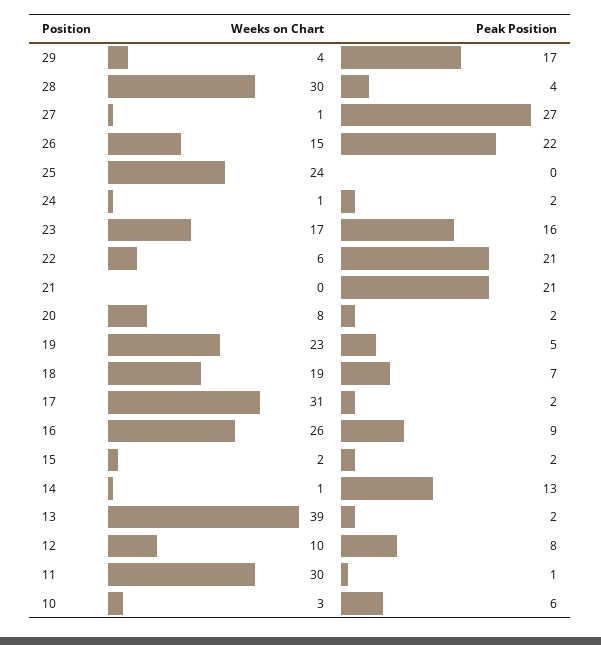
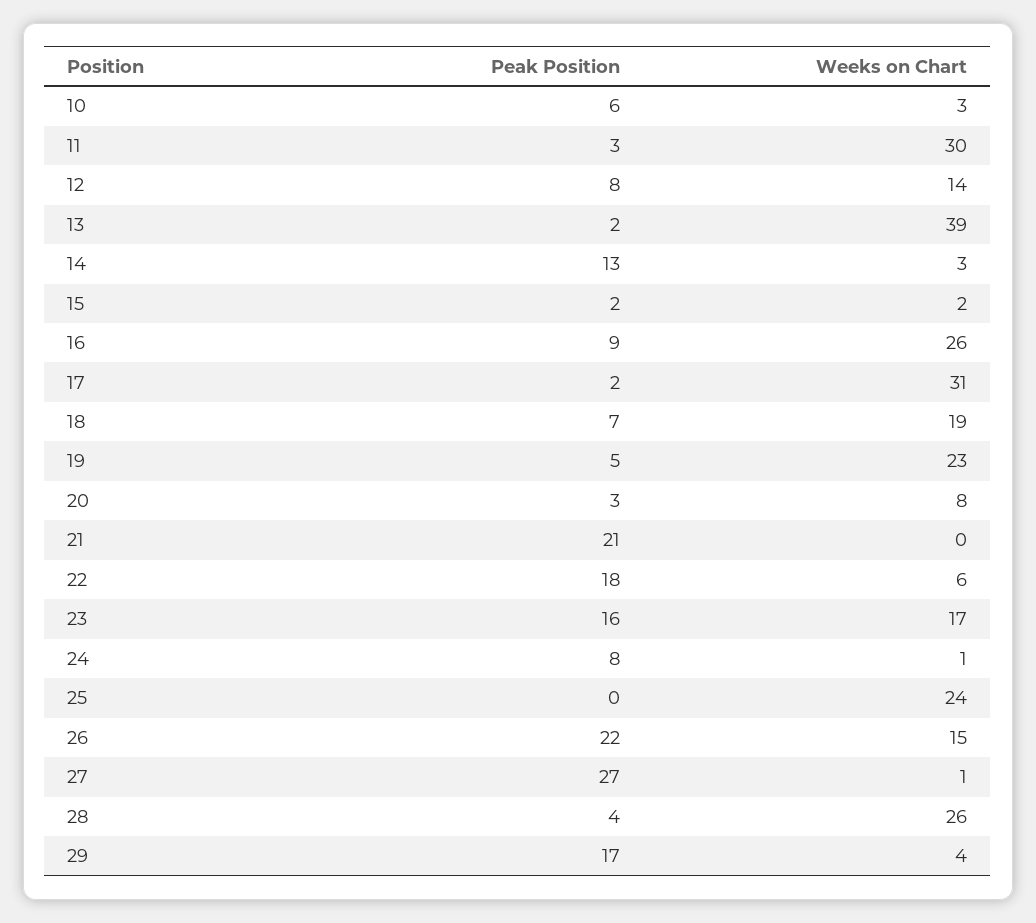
  {
    "Weeks on Chart": {
      "29": 4,
-     "28": 30,
+     "28": 26,
      "27": 1,
      "26": 15,
      "25": 24,
      "24": 1,
      "23": 17,
      "22": 6,
      "21": 0,
      "20": 8,
      "19": 23,
      "18": 19,
      "17": 31,
      "16": 26,
      "15": 2,
-     "14": 1,
+     "14": 3,
      "13": 39,
-     "12": 10,
+     "12": 14,
      "11": 30,
      "10": 3
    },
    "Peak Position": {
      "29": 17,
      "28": 4,
      "27": 27,
      "26": 22,
      "25": 0,
-     "24": 2,
+     "24": 8,
      "23": 16,
-     "22": 21,
+     "22": 18,
      "21": 21,
-     "20": 2,
+     "20": 3,
      "19": 5,
      "18": 7,
      "17": 2,
      "16": 9,
      "15": 2,
      "14": 13,
      "13": 2,
      "12": 8,
-     "11": 1,
+     "11": 3,
      "10": 6
    }
  }

